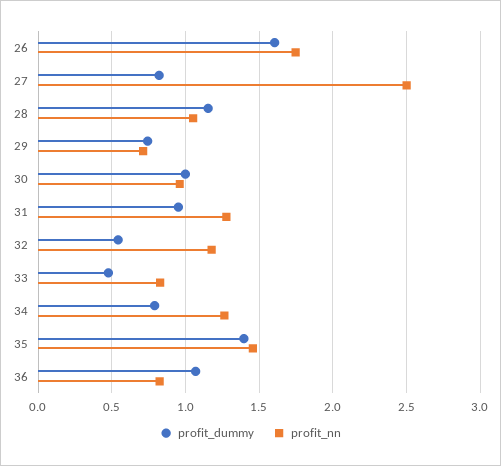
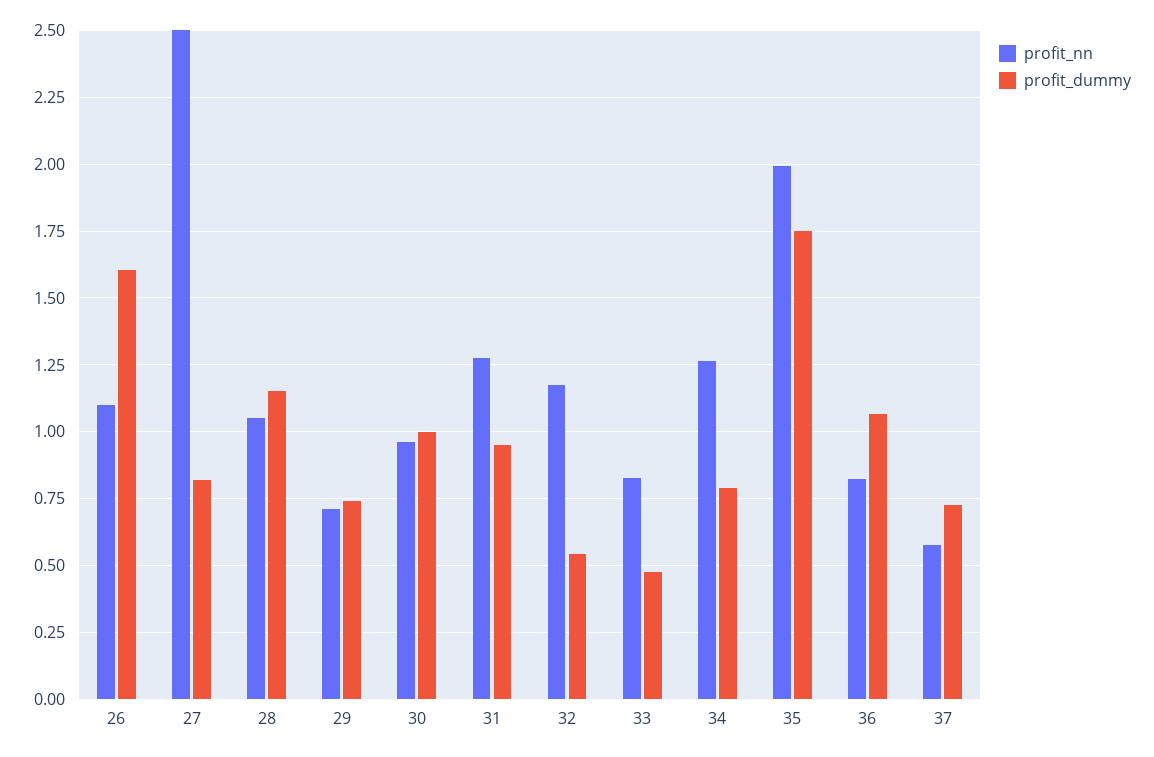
  {
    "profit_dummy": {
      "26": 1.6,
      "27": 0.825,
      "28": 1.15,
      "29": 0.75,
      "30": 1,
      "31": 0.95,
      "32": 0.55,
      "33": 0.475,
      "34": 0.8,
-     "35": 1.4,
+     "35": 1.75,
-     "36": 1.075
+     "36": 1.075,
+     "37": 0.725
    },
    "profit_nn": {
-     "26": 1.75,
+     "26": 1.1,
      "27": 2.5,
      "28": 1.05,
      "29": 0.7,
      "30": 0.95,
      "31": 1.275,
      "32": 1.175,
      "33": 0.825,
      "34": 1.275,
-     "35": 1.45,
+     "35": 2,
-     "36": 0.825
+     "36": 0.825,
+     "37": 0.575
    }
  }

